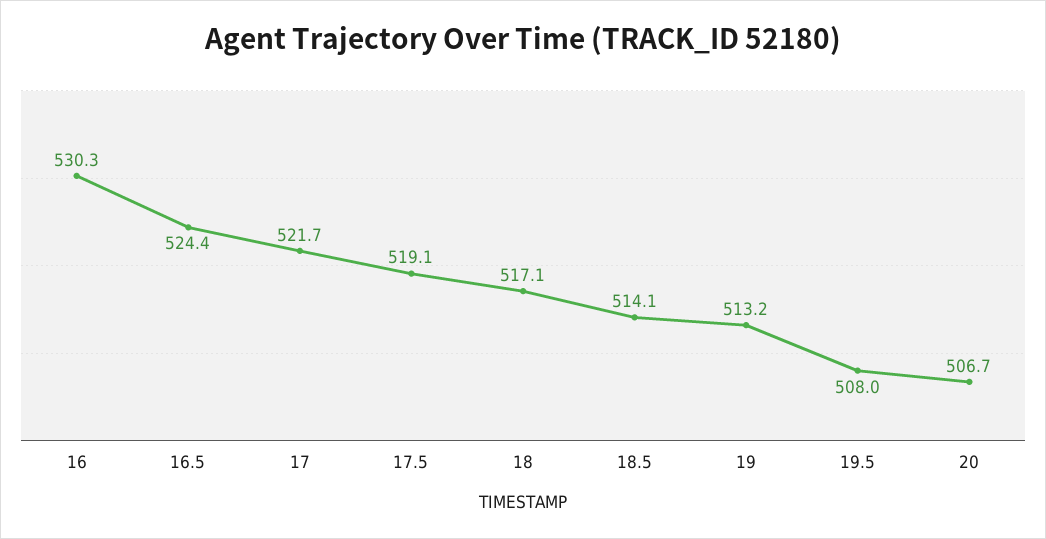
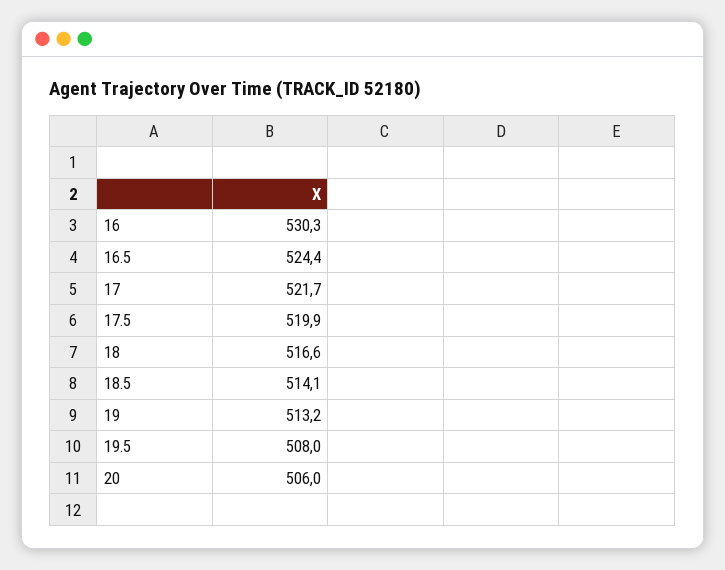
  {
    "16": 530.3,
    "16.5": 524.4,
    "17": 521.7,
-   "17.5": 519.1,
+   "17.5": 519.9,
-   "18": 517.1,
+   "18": 516.6,
    "18.5": 514.1,
    "19": 513.2,
    "19.5": 508,
-   "20": 506.7
+   "20": 506
  }

